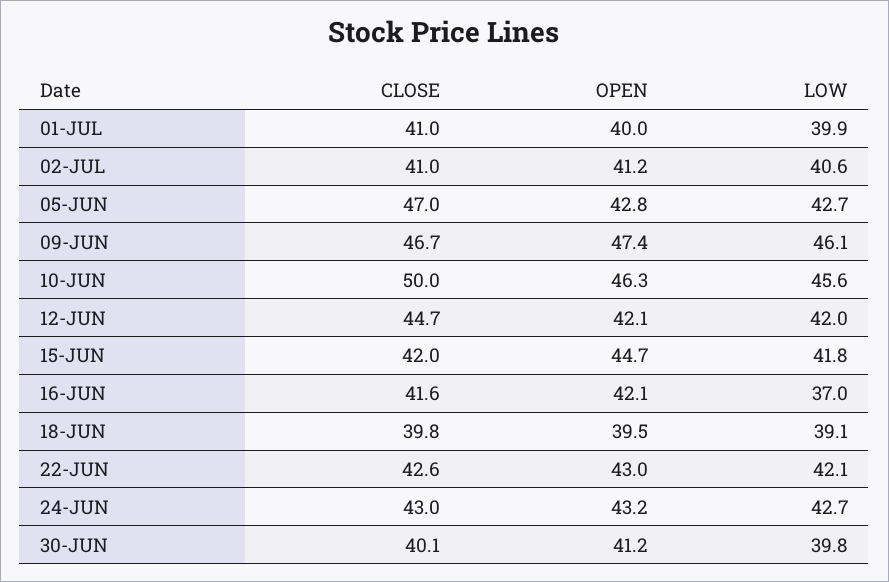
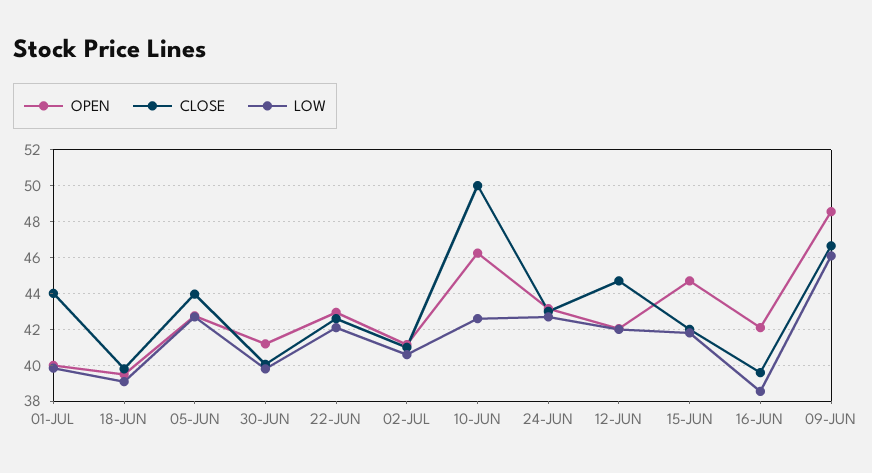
  {
    "CLOSE": {
-     "01-JUL": 41,
+     "01-JUL": 44,
      "02-JUL": 41,
-     "05-JUN": 47,
+     "05-JUN": 44,
      "09-JUN": 46.7,
      "10-JUN": 50,
      "12-JUN": 44.7,
      "15-JUN": 42,
-     "16-JUN": 41.6,
+     "16-JUN": 39.5,
      "18-JUN": 39.8,
      "22-JUN": 42.6,
      "24-JUN": 43,
      "30-JUN": 40.1
    },
    "OPEN": {
      "01-JUL": 40,
      "02-JUL": 41.2,
      "05-JUN": 42.8,
-     "09-JUN": 47.4,
+     "09-JUN": 48.5,
      "10-JUN": 46.3,
      "12-JUN": 42.1,
      "15-JUN": 44.7,
      "16-JUN": 42.1,
      "18-JUN": 39.5,
      "22-JUN": 43,
      "24-JUN": 43.2,
      "30-JUN": 41.2
    },
    "LOW": {
      "01-JUL": 39.9,
      "02-JUL": 40.6,
      "05-JUN": 42.7,
      "09-JUN": 46.1,
-     "10-JUN": 45.6,
+     "10-JUN": 42.5,
      "12-JUN": 42,
      "15-JUN": 41.8,
-     "16-JUN": 37,
+     "16-JUN": 38.5,
      "18-JUN": 39.1,
      "22-JUN": 42.1,
      "24-JUN": 42.7,
      "30-JUN": 39.8
    }
  }

